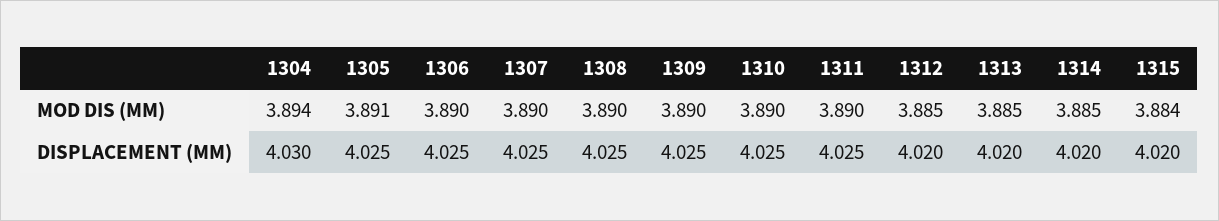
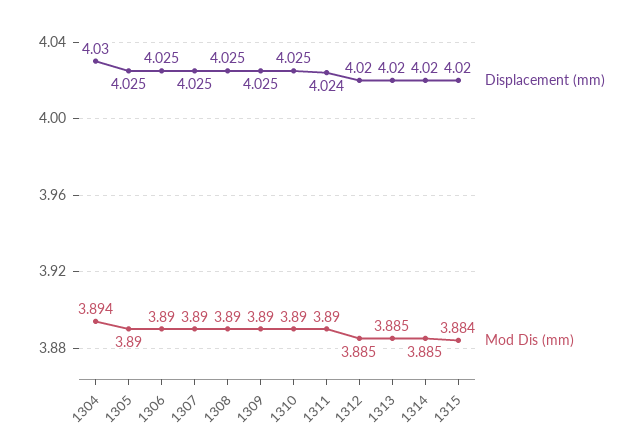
  {
    "MOD DIS (MM)": {
      "1304": 3.894,
-     "1305": 3.891,
+     "1305": 3.89,
      "1306": 3.89,
      "1307": 3.89,
      "1308": 3.89,
      "1309": 3.89,
      "1310": 3.89,
      "1311": 3.89,
      "1312": 3.885,
      "1313": 3.885,
      "1314": 3.885,
      "1315": 3.884
    },
    "DISPLACEMENT (MM)": {
      "1304": 4.03,
      "1305": 4.025,
      "1306": 4.025,
      "1307": 4.025,
      "1308": 4.025,
      "1309": 4.025,
      "1310": 4.025,
-     "1311": 4.025,
+     "1311": 4.024,
      "1312": 4.02,
      "1313": 4.02,
      "1314": 4.02,
      "1315": 4.02
    }
  }

